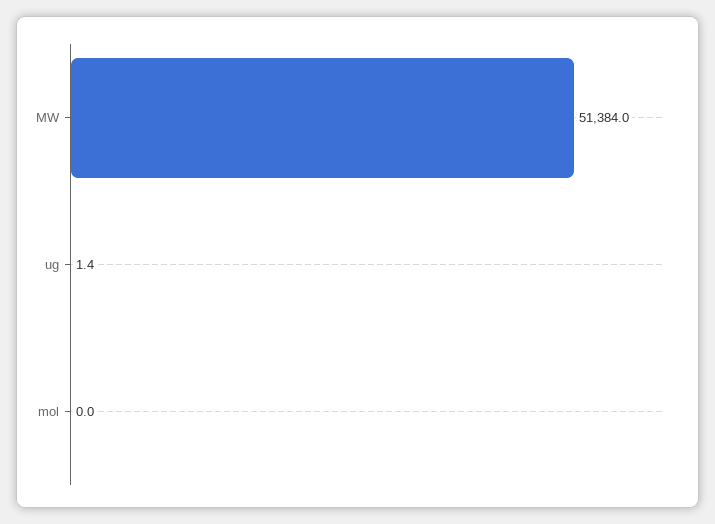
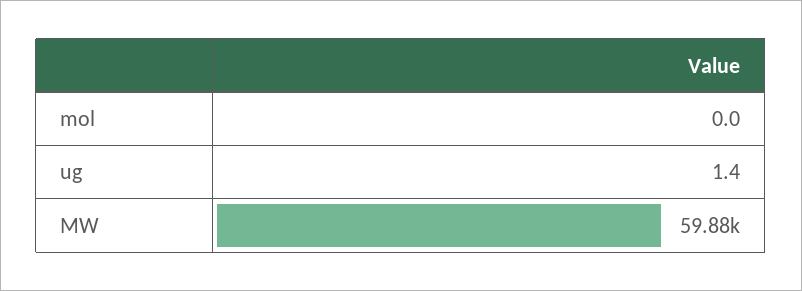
  {
-   "MW": 51384,
+   "MW": 59880,
    "ug": 1.4,
    "mol": 0
  }

